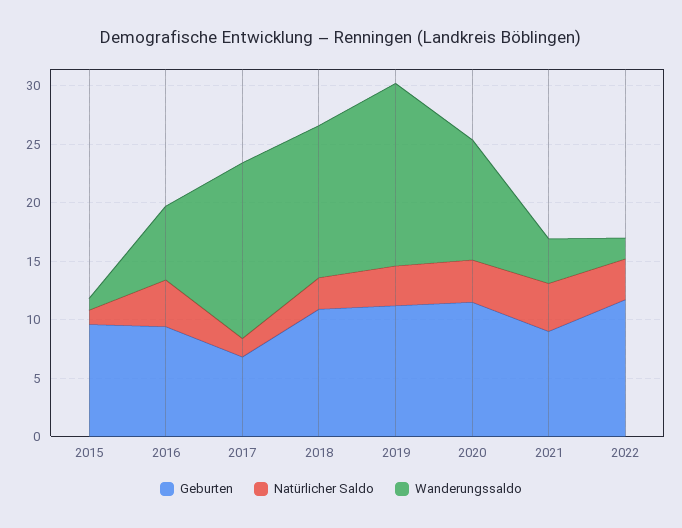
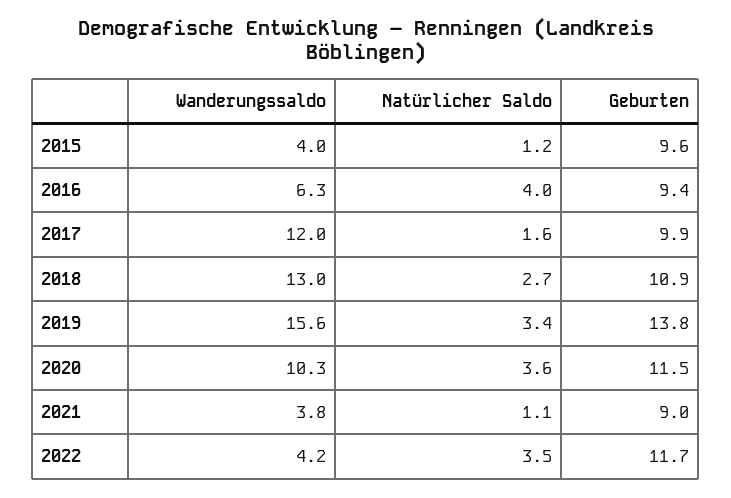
  {
    "Geburten": {
      "2015": 9.6,
      "2016": 9.4,
-     "2017": 7,
+     "2017": 9.9,
      "2018": 10.9,
-     "2019": 11,
+     "2019": 13.8,
      "2020": 11.5,
      "2021": 9,
      "2022": 11.7
    },
    "Natürlicher Saldo": {
      "2015": 1.2,
      "2016": 4,
      "2017": 1.6,
      "2018": 2.7,
      "2019": 3.4,
      "2020": 3.6,
-     "2021": 4,
+     "2021": 1.1,
      "2022": 3.5
    },
    "Wanderungssaldo": {
-     "2015": 1,
+     "2015": 4,
      "2016": 6.3,
-     "2017": 15,
+     "2017": 12,
      "2018": 13,
      "2019": 15.6,
      "2020": 10.3,
      "2021": 3.8,
-     "2022": 2
+     "2022": 4.2
    }
  }

